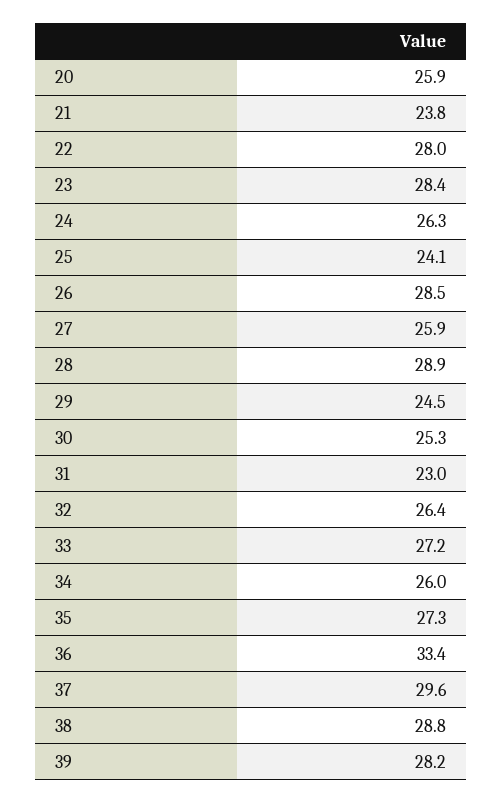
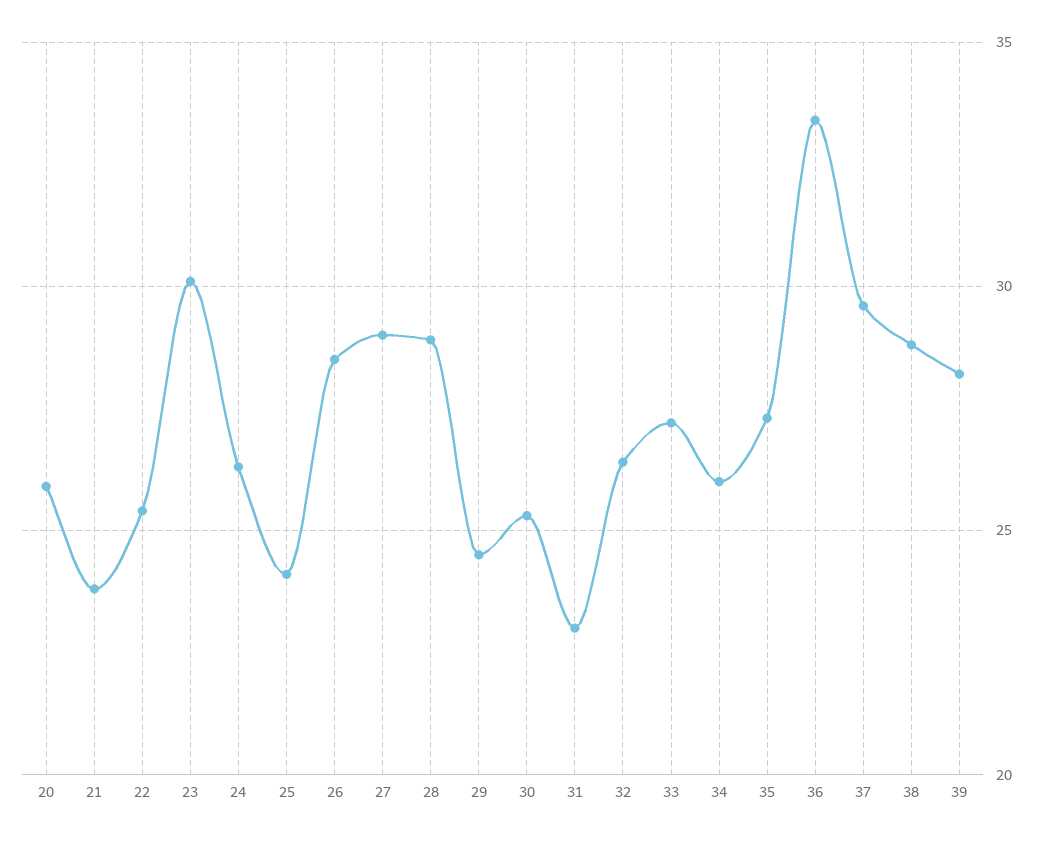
  {
    "20": 25.9,
    "21": 23.8,
-   "22": 28,
+   "22": 25.5,
-   "23": 28.4,
+   "23": 30,
    "24": 26.3,
    "25": 24.1,
    "26": 28.5,
-   "27": 25.9,
+   "27": 29,
    "28": 28.9,
    "29": 24.5,
    "30": 25.3,
    "31": 23,
    "32": 26.4,
    "33": 27.2,
    "34": 26,
    "35": 27.3,
    "36": 33.4,
    "37": 29.6,
    "38": 28.8,
    "39": 28.2
  }

